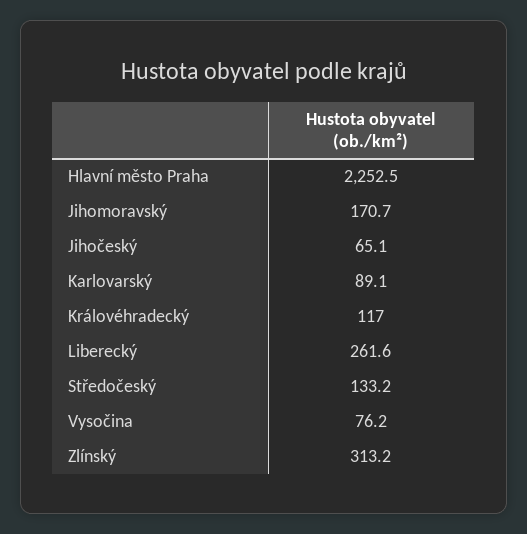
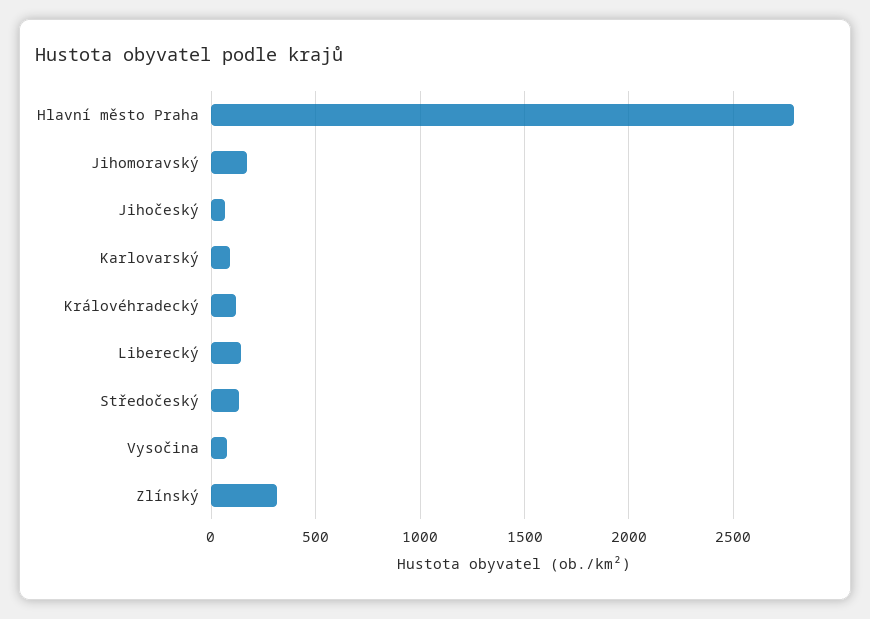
  {
-   "Hlavní město Praha": 2252.5,
+   "Hlavní město Praha": 2800,
    "Jihomoravský": 170.7,
    "Jihočeský": 65.1,
    "Karlovarský": 89.1,
    "Královéhradecký": 117,
-   "Liberecký": 261.6,
+   "Liberecký": 150,
    "Středočeský": 133.2,
    "Vysočina": 76.2,
    "Zlínský": 313.2
  }

